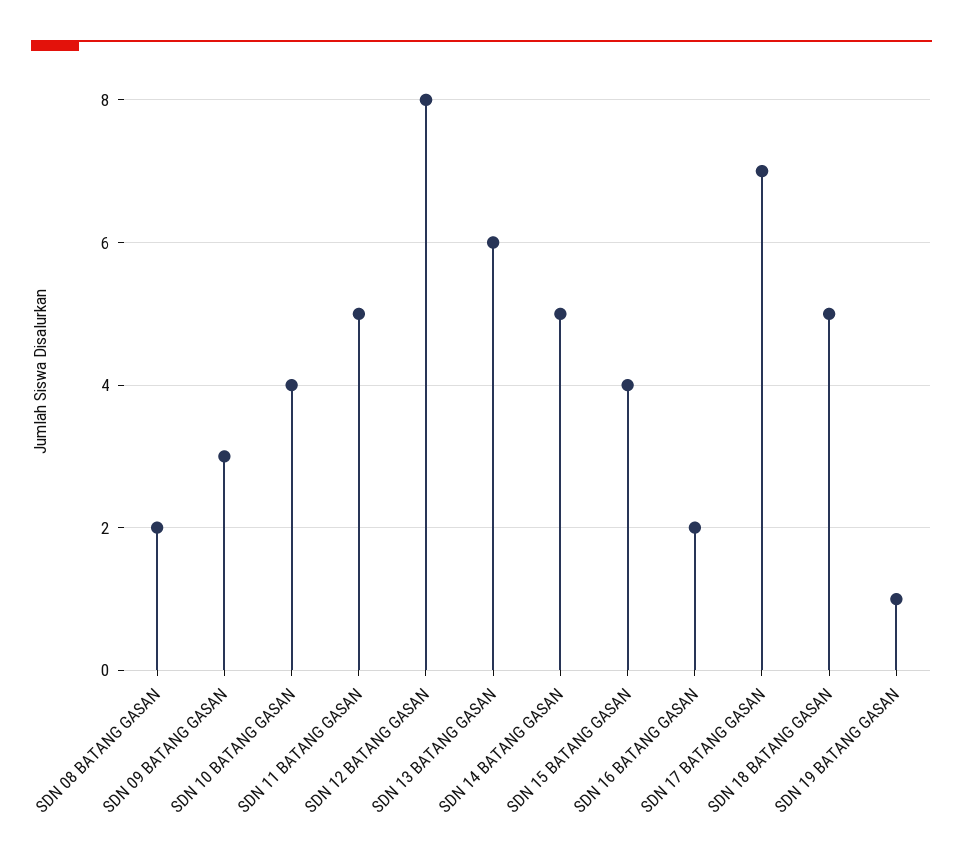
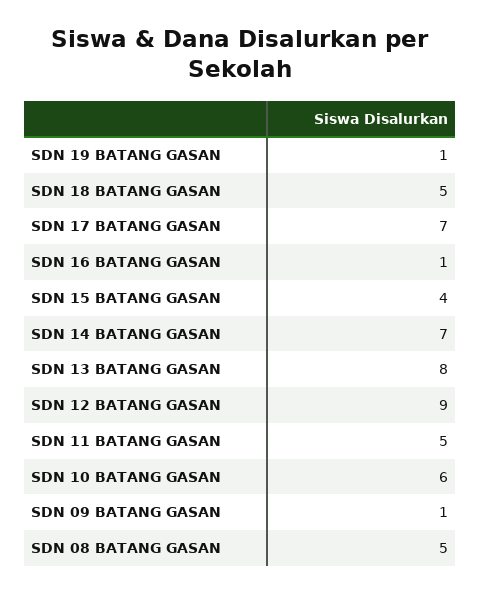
  {
-   "SDN 08 BATANG GASAN": 2,
+   "SDN 08 BATANG GASAN": 5,
-   "SDN 09 BATANG GASAN": 3,
+   "SDN 09 BATANG GASAN": 1,
-   "SDN 10 BATANG GASAN": 4,
+   "SDN 10 BATANG GASAN": 6,
    "SDN 11 BATANG GASAN": 5,
-   "SDN 12 BATANG GASAN": 8,
+   "SDN 12 BATANG GASAN": 9,
-   "SDN 13 BATANG GASAN": 6,
+   "SDN 13 BATANG GASAN": 8,
-   "SDN 14 BATANG GASAN": 5,
+   "SDN 14 BATANG GASAN": 7,
    "SDN 15 BATANG GASAN": 4,
-   "SDN 16 BATANG GASAN": 2,
+   "SDN 16 BATANG GASAN": 1,
    "SDN 17 BATANG GASAN": 7,
    "SDN 18 BATANG GASAN": 5,
    "SDN 19 BATANG GASAN": 1
  }

